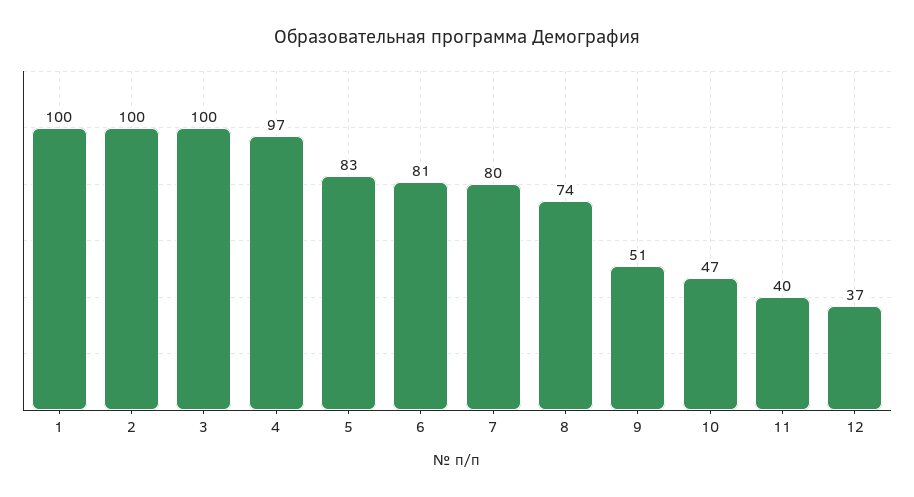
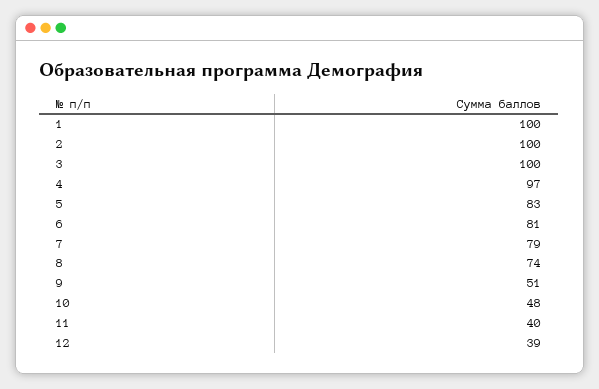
  {
    "1": 100,
    "2": 100,
    "3": 100,
    "4": 97,
    "5": 83,
    "6": 81,
-   "7": 80,
+   "7": 79,
    "8": 74,
    "9": 51,
-   "10": 47,
+   "10": 48,
    "11": 40,
-   "12": 37
+   "12": 39
  }

